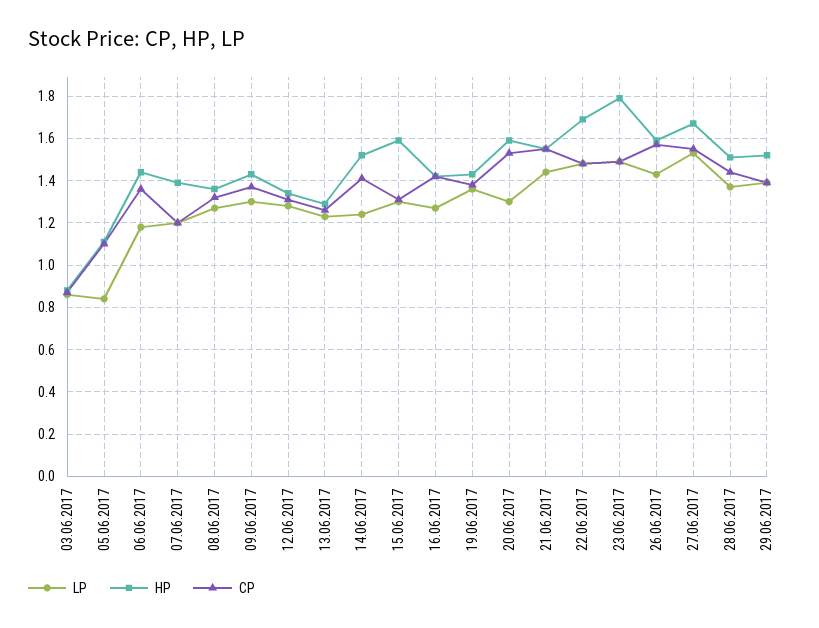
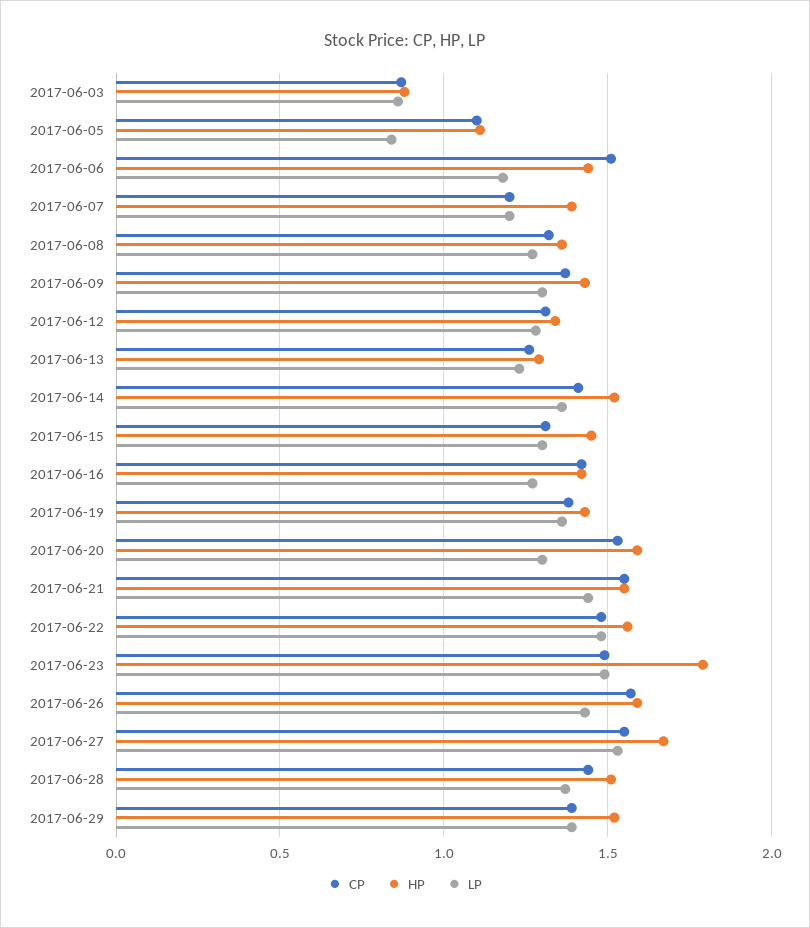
  {
    "LP": {
      "03.06.2017": 0.85,
      "05.06.2017": 0.85,
      "06.06.2017": 1.2,
      "07.06.2017": 1.2,
      "08.06.2017": 1.25,
      "09.06.2017": 1.3,
      "12.06.2017": 1.3,
      "13.06.2017": 1.25,
-     "14.06.2017": 1.25,
+     "14.06.2017": 1.35,
      "15.06.2017": 1.3,
      "16.06.2017": 1.25,
      "19.06.2017": 1.35,
      "20.06.2017": 1.3,
      "21.06.2017": 1.45,
      "22.06.2017": 1.5,
      "23.06.2017": 1.5,
      "26.06.2017": 1.45,
      "27.06.2017": 1.55,
      "28.06.2017": 1.35,
      "29.06.2017": 1.4
    },
    "HP": {
      "03.06.2017": 0.9,
      "05.06.2017": 1.1,
      "06.06.2017": 1.45,
      "07.06.2017": 1.4,
      "08.06.2017": 1.35,
      "09.06.2017": 1.45,
      "12.06.2017": 1.35,
      "13.06.2017": 1.3,
      "14.06.2017": 1.5,
-     "15.06.2017": 1.6,
+     "15.06.2017": 1.45,
      "16.06.2017": 1.4,
      "19.06.2017": 1.45,
      "20.06.2017": 1.6,
      "21.06.2017": 1.55,
-     "22.06.2017": 1.7,
+     "22.06.2017": 1.55,
      "23.06.2017": 1.8,
      "26.06.2017": 1.6,
      "27.06.2017": 1.65,
      "28.06.2017": 1.5,
      "29.06.2017": 1.5
    },
    "CP": {
      "03.06.2017": 0.85,
      "05.06.2017": 1.1,
-     "06.06.2017": 1.35,
+     "06.06.2017": 1.5,
      "07.06.2017": 1.2,
      "08.06.2017": 1.3,
      "09.06.2017": 1.35,
      "12.06.2017": 1.3,
      "13.06.2017": 1.25,
      "14.06.2017": 1.4,
      "15.06.2017": 1.3,
      "16.06.2017": 1.4,
      "19.06.2017": 1.4,
      "20.06.2017": 1.55,
      "21.06.2017": 1.55,
      "22.06.2017": 1.5,
      "23.06.2017": 1.5,
      "26.06.2017": 1.55,
      "27.06.2017": 1.55,
      "28.06.2017": 1.45,
      "29.06.2017": 1.4
    }
  }

